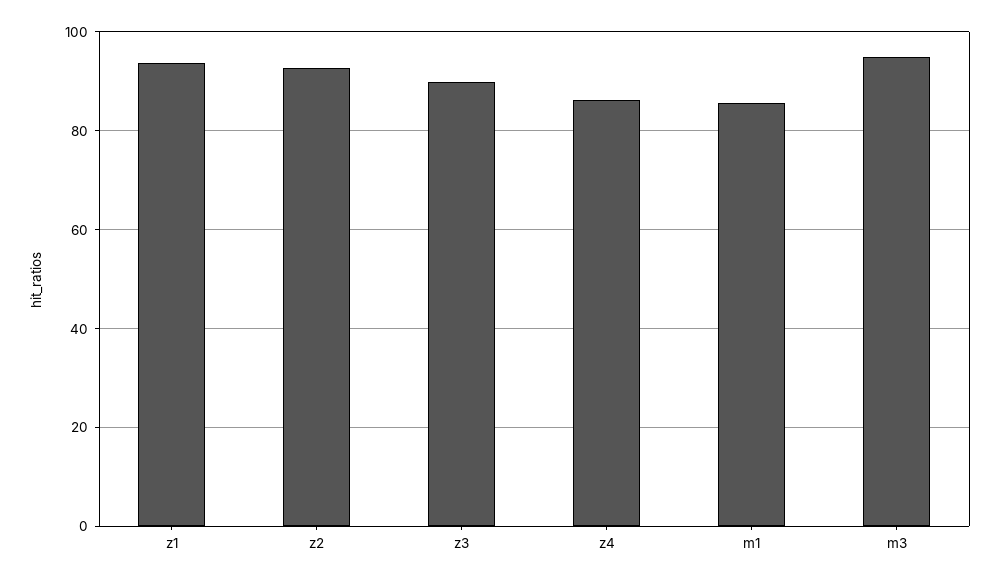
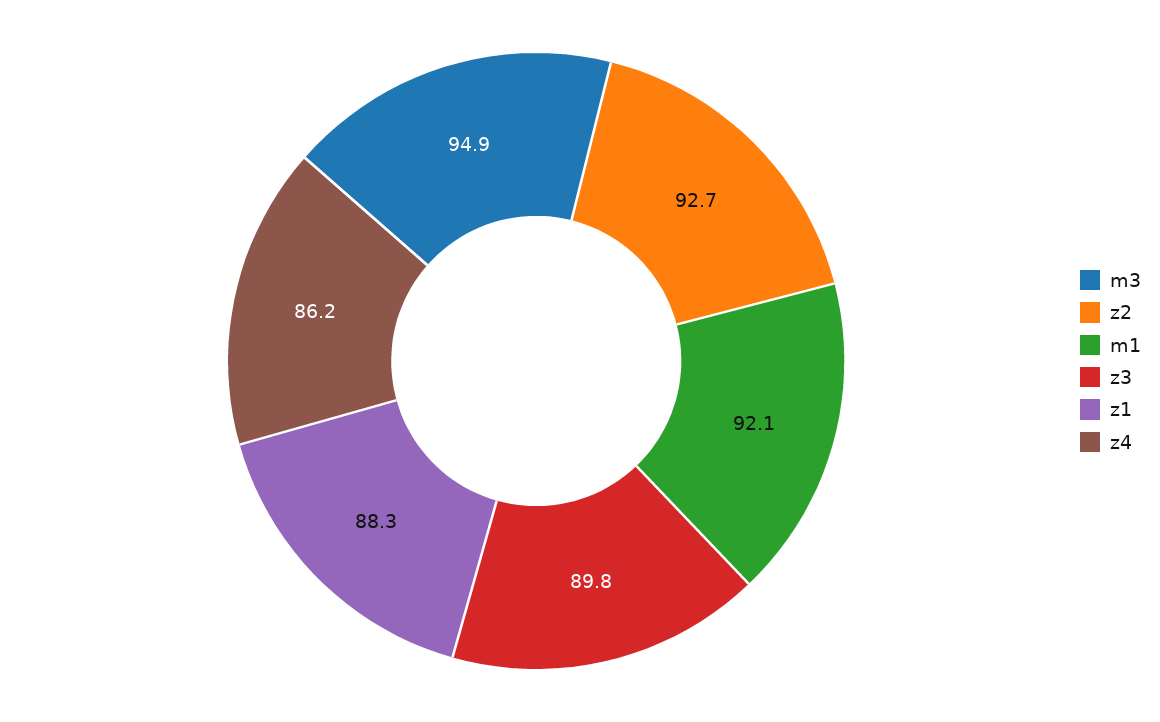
  {
-   "z1": 94,
+   "z1": 88.3,
    "z2": 92.7,
    "z3": 89.8,
    "z4": 86.2,
-   "m1": 86,
+   "m1": 92.1,
    "m3": 94.9
  }

